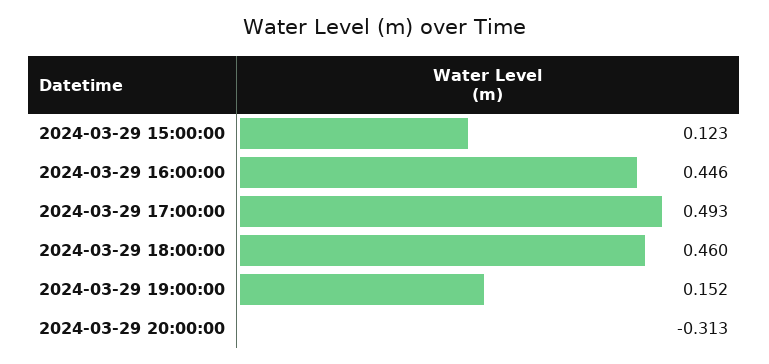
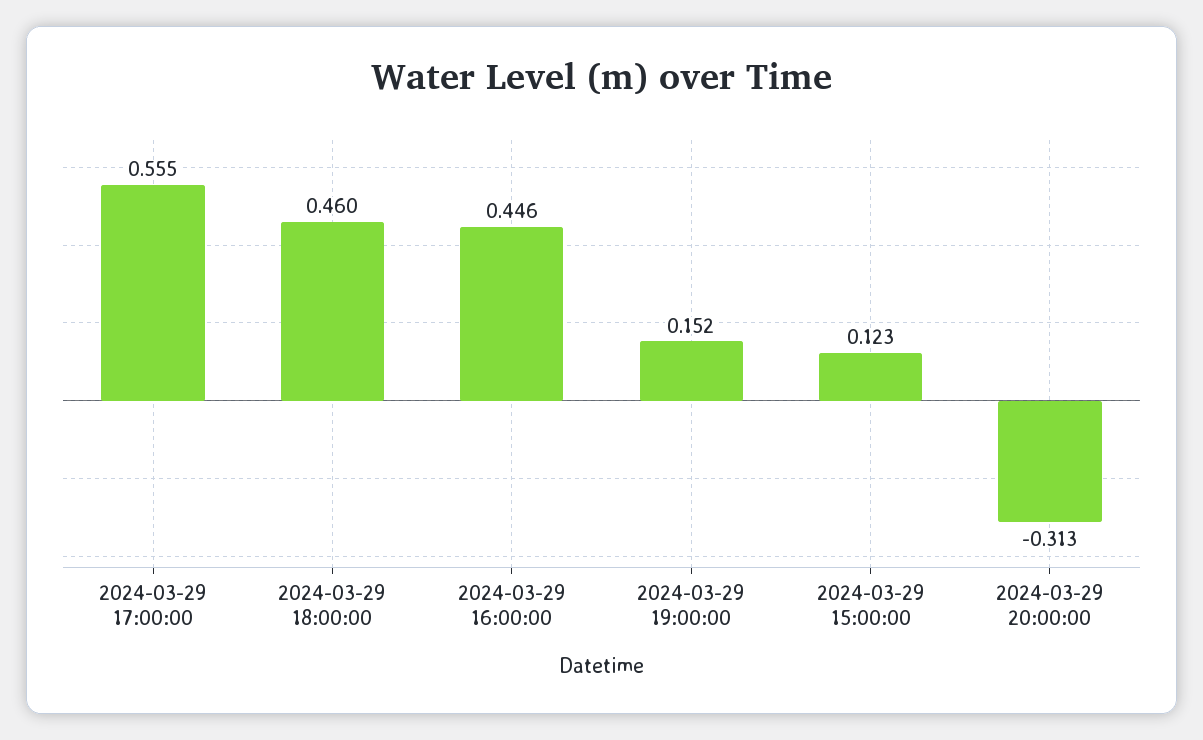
  {
    "2024-03-29 15:00:00": 0.123,
    "2024-03-29 16:00:00": 0.446,
-   "2024-03-29 17:00:00": 0.493,
+   "2024-03-29 17:00:00": 0.555,
    "2024-03-29 18:00:00": 0.46,
    "2024-03-29 19:00:00": 0.152,
    "2024-03-29 20:00:00": -0.313
  }

